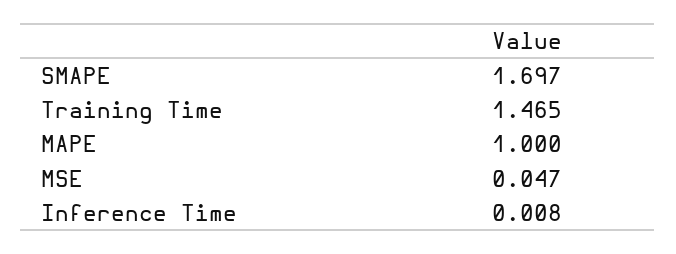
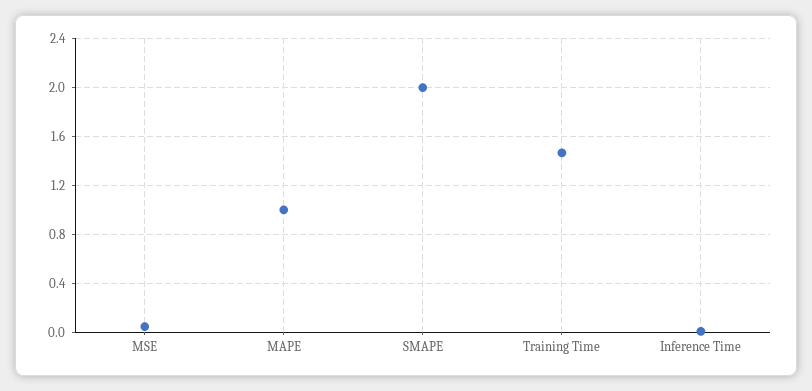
  {
-   "SMAPE": 1.697,
+   "SMAPE": 2,
    "Training Time": 1.465,
    "MAPE": 1,
    "MSE": 0.047,
    "Inference Time": 0.008
  }

